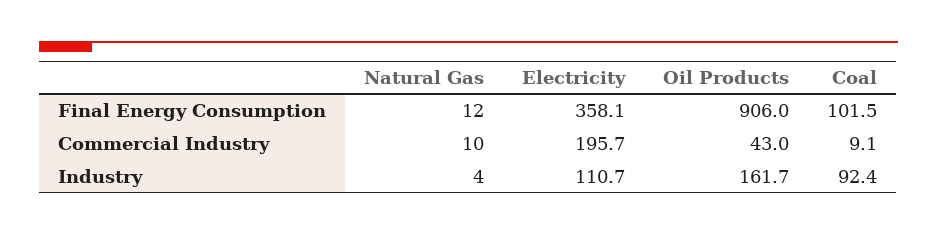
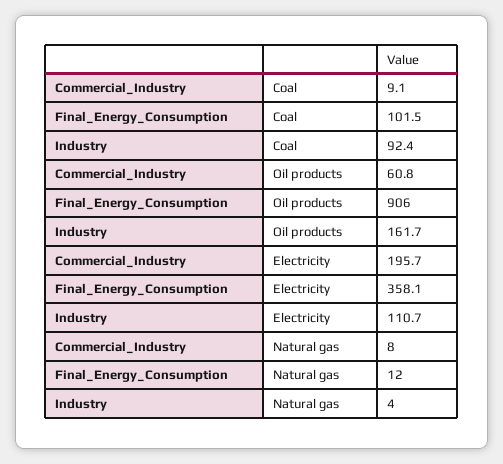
  {
    "Natural Gas": {
      "Final Energy Consumption": 12,
-     "Commercial Industry": 10,
+     "Commercial Industry": 8,
      "Industry": 4
    },
    "Electricity": {
      "Final Energy Consumption": 358.1,
      "Commercial Industry": 195.7,
      "Industry": 110.7
    },
    "Oil Products": {
      "Final Energy Consumption": 906,
-     "Commercial Industry": 43,
+     "Commercial Industry": 60.8,
      "Industry": 161.7
    },
    "Coal": {
      "Final Energy Consumption": 101.5,
      "Commercial Industry": 9.1,
      "Industry": 92.4
    }
  }

